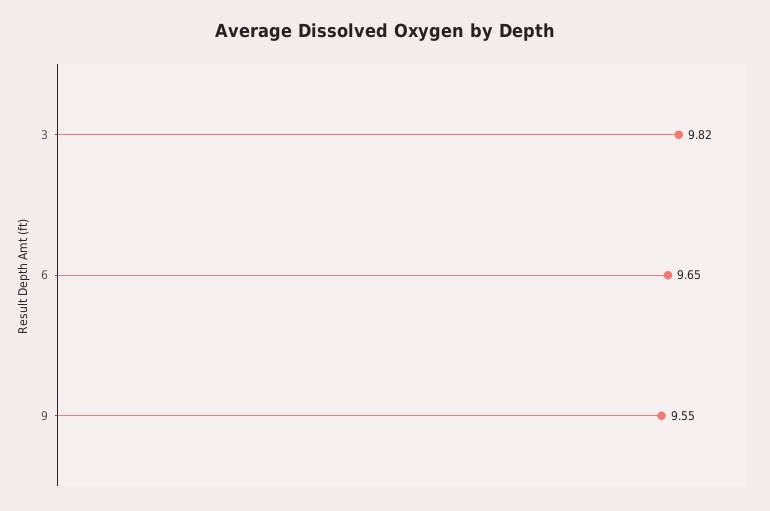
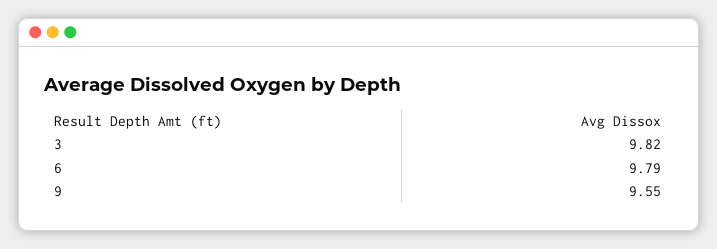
  {
    "3": 9.82,
-   "6": 9.65,
+   "6": 9.79,
    "9": 9.55
  }

